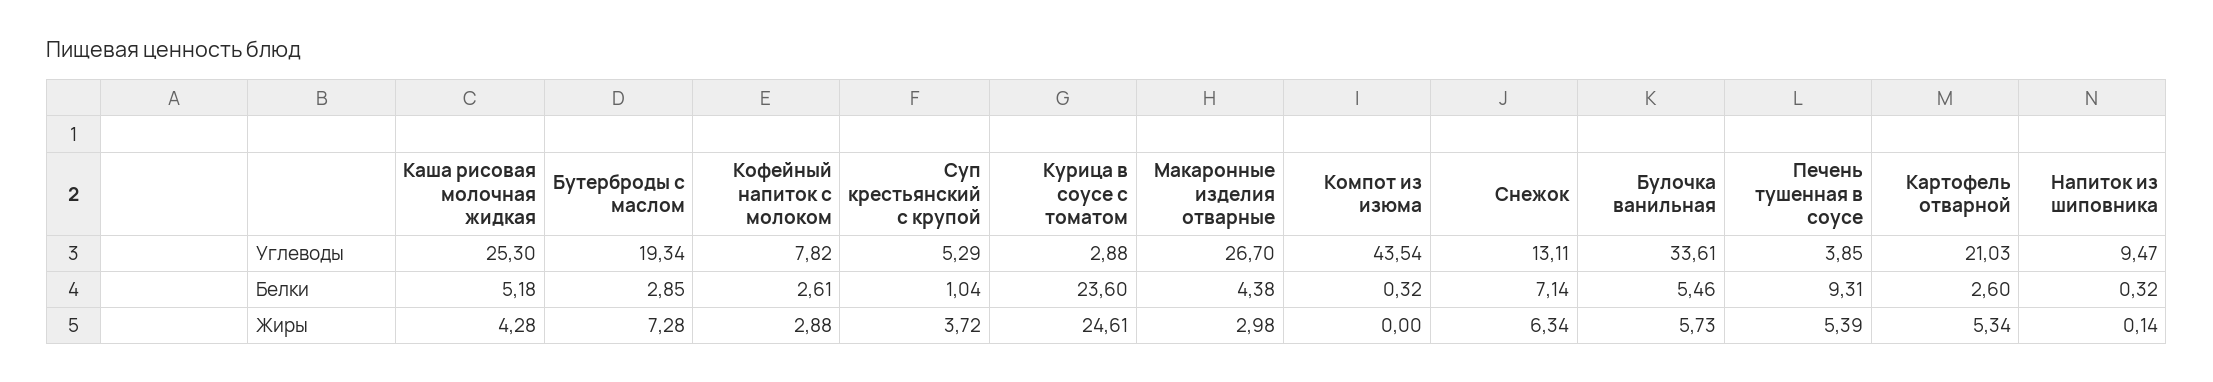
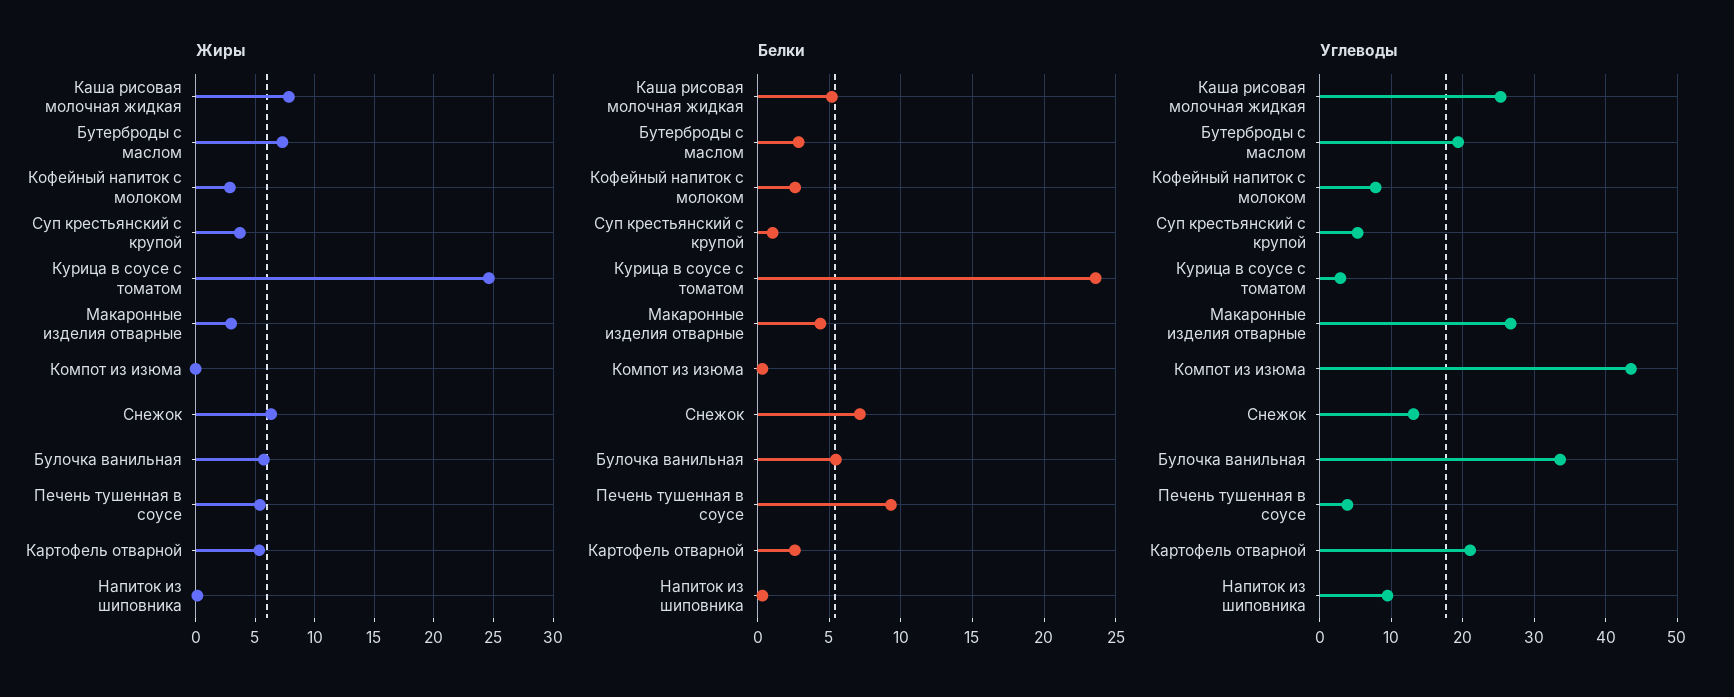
  {
    "Углеводы": {
      "Каша рисовая молочная жидкая": 25.3,
      "Бутерброды с маслом": 19.34,
      "Кофейный напиток с молоком": 7.82,
      "Суп крестьянский с крупой": 5.29,
      "Курица в соусе с томатом": 2.88,
      "Макаронные изделия отварные": 26.7,
      "Компот из изюма": 43.54,
      "Снежок": 13.11,
      "Булочка ванильная": 33.61,
      "Печень тушенная в соусе": 3.85,
      "Картофель отварной": 21.03,
      "Напиток из шиповника": 9.47
    },
    "Белки": {
      "Каша рисовая молочная жидкая": 5.18,
      "Бутерброды с маслом": 2.85,
      "Кофейный напиток с молоком": 2.61,
      "Суп крестьянский с крупой": 1.04,
      "Курица в соусе с томатом": 23.6,
      "Макаронные изделия отварные": 4.38,
      "Компот из изюма": 0.32,
      "Снежок": 7.14,
      "Булочка ванильная": 5.46,
      "Печень тушенная в соусе": 9.31,
      "Картофель отварной": 2.6,
      "Напиток из шиповника": 0.32
    },
    "Жиры": {
-     "Каша рисовая молочная жидкая": 4.28,
+     "Каша рисовая молочная жидкая": 8,
      "Бутерброды с маслом": 7.28,
      "Кофейный напиток с молоком": 2.88,
      "Суп крестьянский с крупой": 3.72,
      "Курица в соусе с томатом": 24.61,
      "Макаронные изделия отварные": 2.98,
      "Компот из изюма": 0,
      "Снежок": 6.34,
      "Булочка ванильная": 5.73,
      "Печень тушенная в соусе": 5.39,
      "Картофель отварной": 5.34,
      "Напиток из шиповника": 0.14
    }
  }

